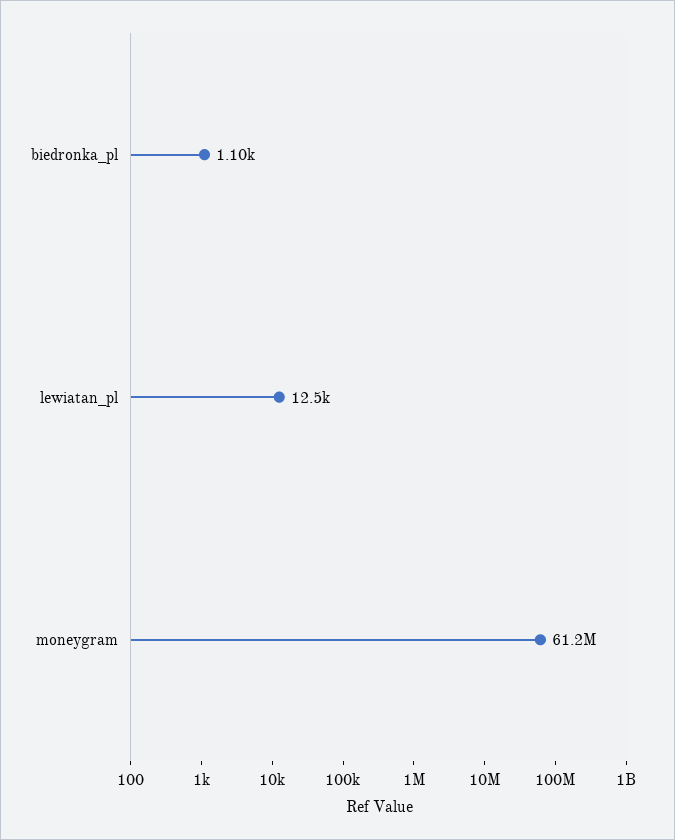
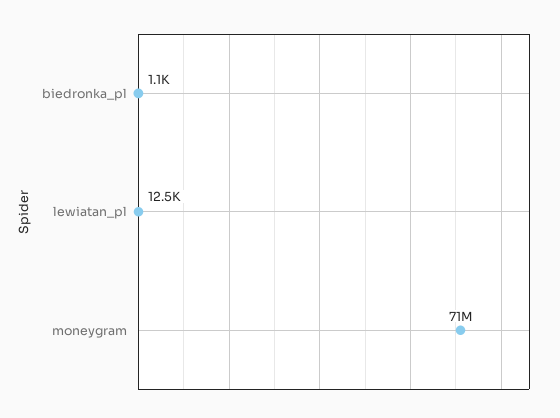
  {
    "biedronka_pl": 1100,
    "lewiatan_pl": 12500,
-   "moneygram": 61200000
+   "moneygram": 71000000
  }

